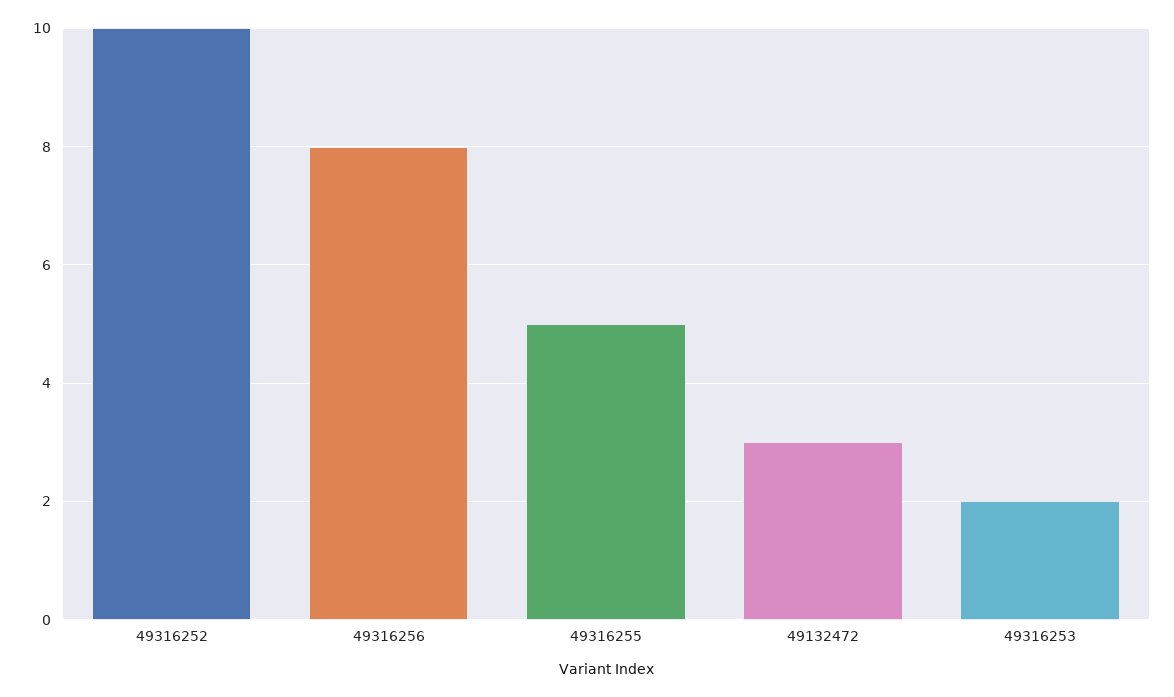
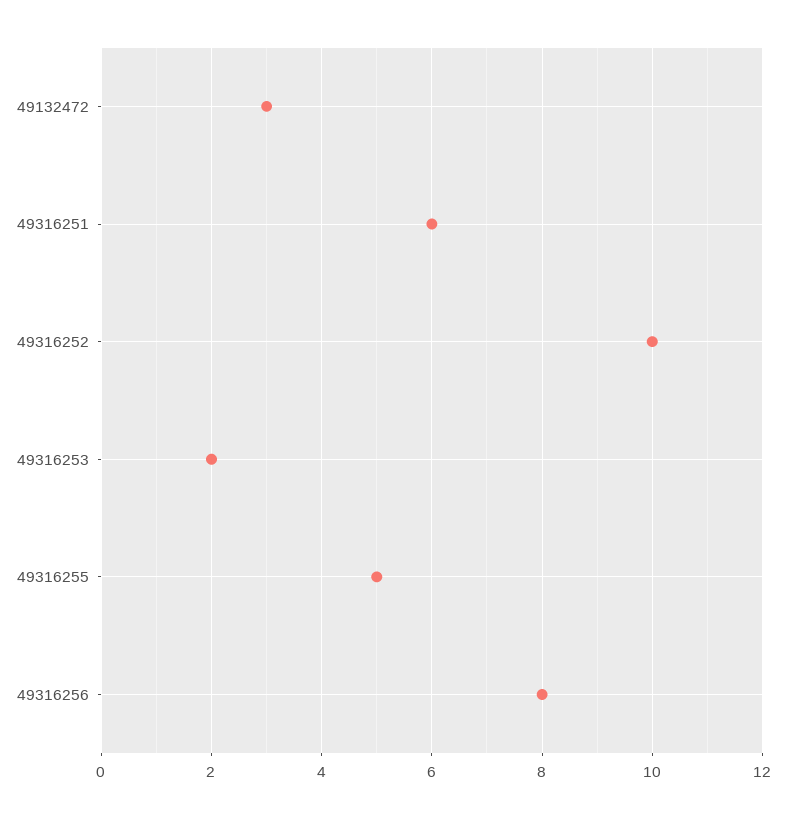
  {
    "49316252": 10,
    "49316256": 8,
    "49316255": 5,
    "49132472": 3,
-   "49316253": 2
+   "49316253": 2,
+   "49316251": 6
  }

